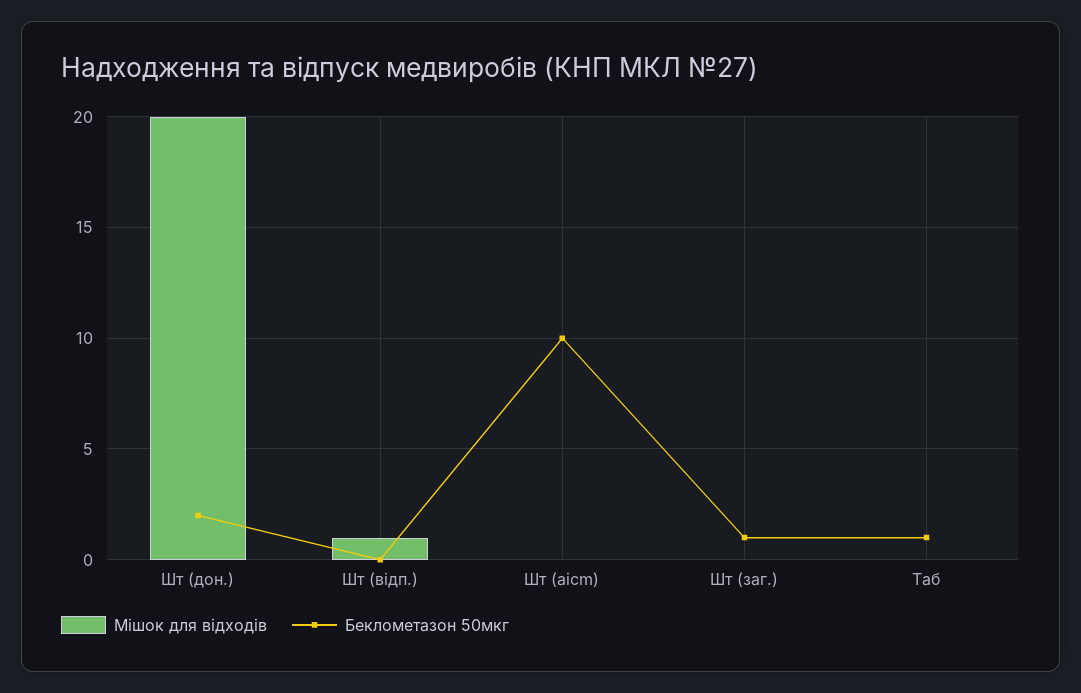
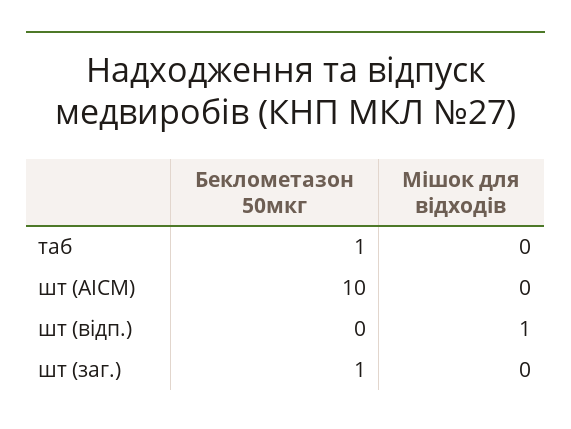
  {
    "Мішок для відходів": {
-     "Шт (дон.)": 20,
      "Шт (відп.)": 1,
      "Шт (aicm)": 0,
      "Шт (заг.)": 0,
      "Таб": 0
    },
    "Беклометазон 50мкг": {
-     "Шт (дон.)": 2,
      "Шт (відп.)": 0,
      "Шт (aicm)": 10,
      "Шт (заг.)": 1,
      "Таб": 1
    }
  }

